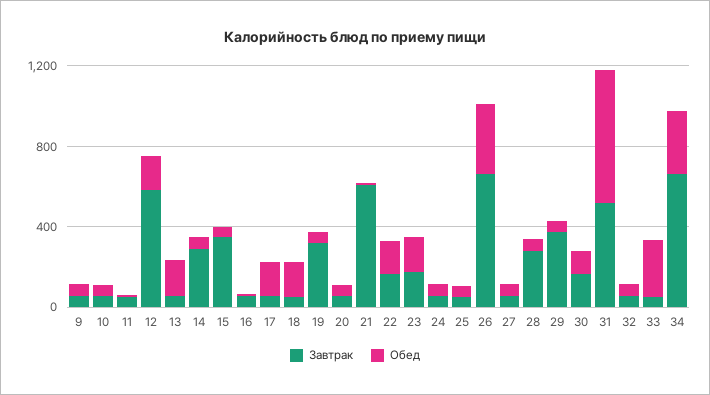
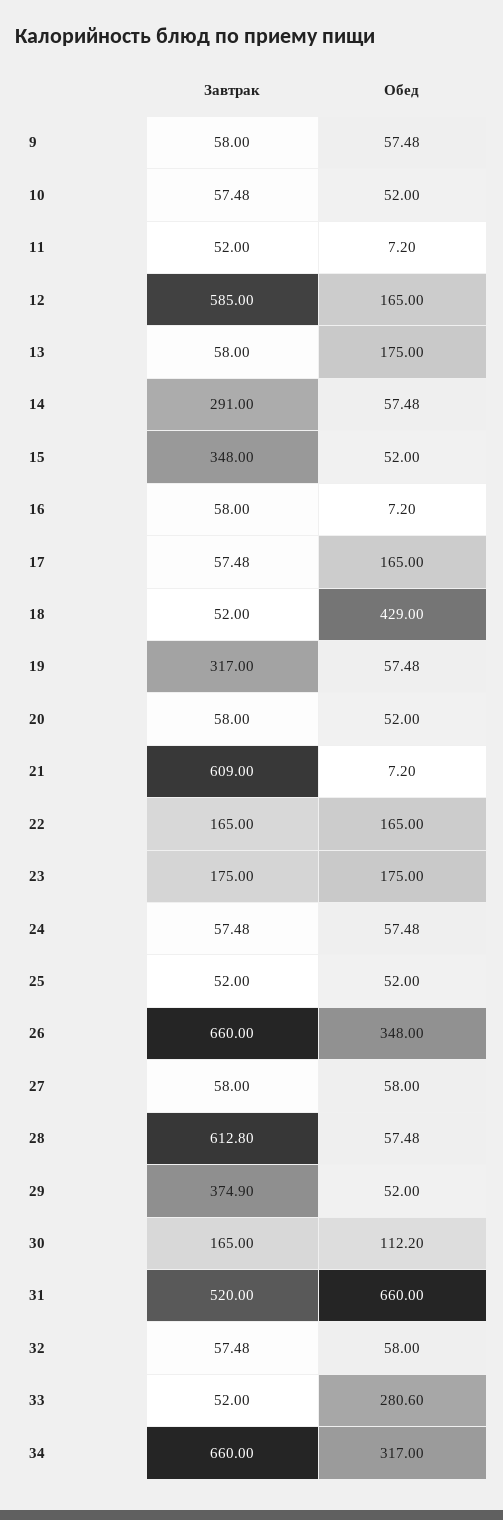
  {
    "Завтрак": {
      "9": 58,
      "10": 57.48,
      "11": 52,
      "12": 585,
      "13": 58,
      "14": 291,
      "15": 348,
      "16": 58,
      "17": 57.48,
      "18": 52,
      "19": 317,
      "20": 58,
      "21": 609,
      "22": 165,
      "23": 175,
      "24": 57.48,
      "25": 52,
      "26": 660,
      "27": 58,
-     "28": 300,
+     "28": 612.8,
      "29": 374.9,
      "30": 165,
      "31": 520,
      "32": 57.48,
      "33": 52,
      "34": 660
    },
    "Обед": {
      "9": 57.48,
      "10": 52,
      "11": 7.2,
      "12": 165,
      "13": 175,
      "14": 57.48,
      "15": 52,
      "16": 7.2,
      "17": 165,
-     "18": 200,
+     "18": 429,
      "19": 57.48,
      "20": 52,
      "21": 7.2,
      "22": 165,
      "23": 175,
      "24": 57.48,
      "25": 52,
      "26": 348,
      "27": 58,
      "28": 57.48,
      "29": 52,
      "30": 112.2,
      "31": 660,
      "32": 58,
      "33": 280.6,
      "34": 317
    }
  }

